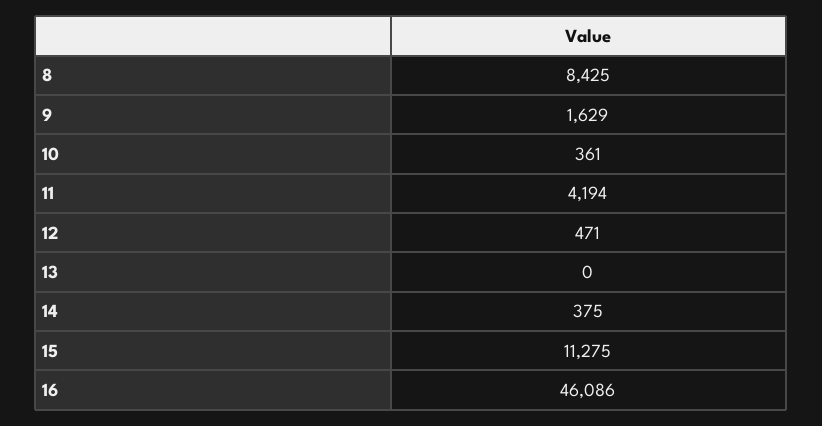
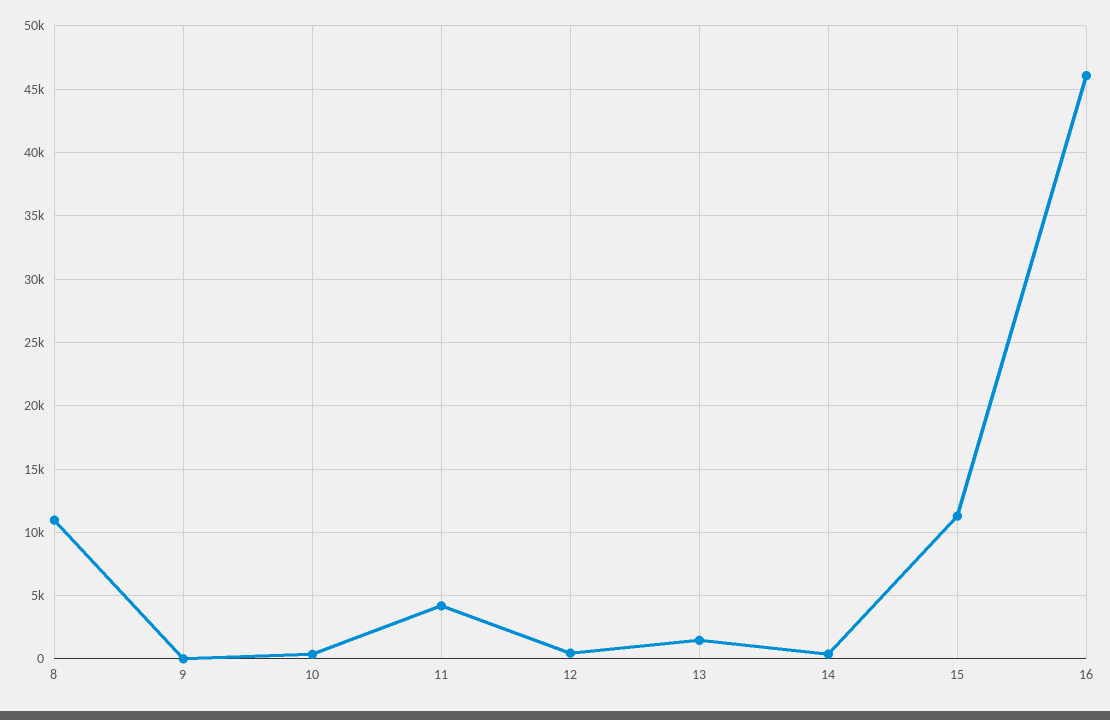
  {
-   "8": 8425,
+   "8": 11000,
-   "9": 1629,
+   "9": 0,
    "10": 361,
    "11": 4194,
    "12": 471,
-   "13": 0,
+   "13": 1500,
    "14": 375,
    "15": 11275,
    "16": 46086
  }

